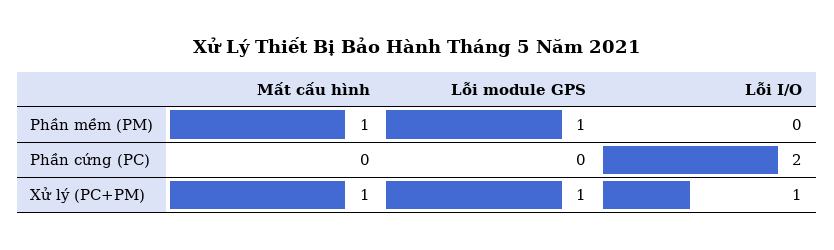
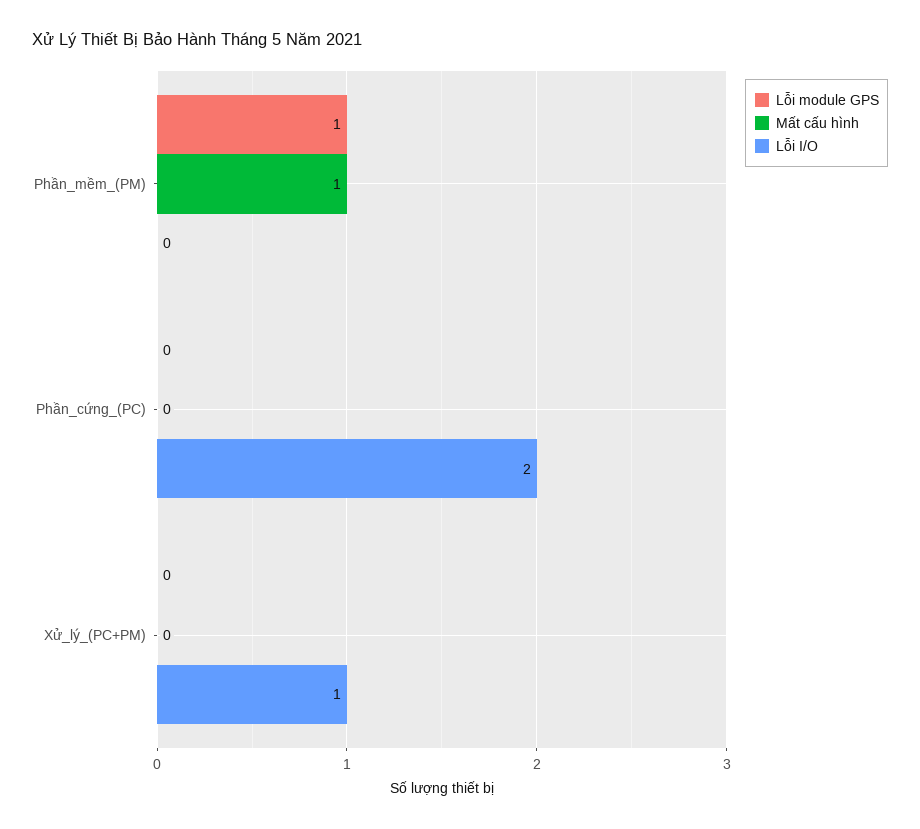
  {
    "Mất cấu hình": {
      "Phần mềm (PM)": 1,
      "Phần cứng (PC)": 0,
-     "Xử lý (PC+PM)": 1
+     "Xử lý (PC+PM)": 0
    },
    "Lỗi module GPS": {
      "Phần mềm (PM)": 1,
      "Phần cứng (PC)": 0,
-     "Xử lý (PC+PM)": 1
+     "Xử lý (PC+PM)": 0
    },
    "Lỗi I/O": {
      "Phần mềm (PM)": 0,
      "Phần cứng (PC)": 2,
      "Xử lý (PC+PM)": 1
    }
  }

